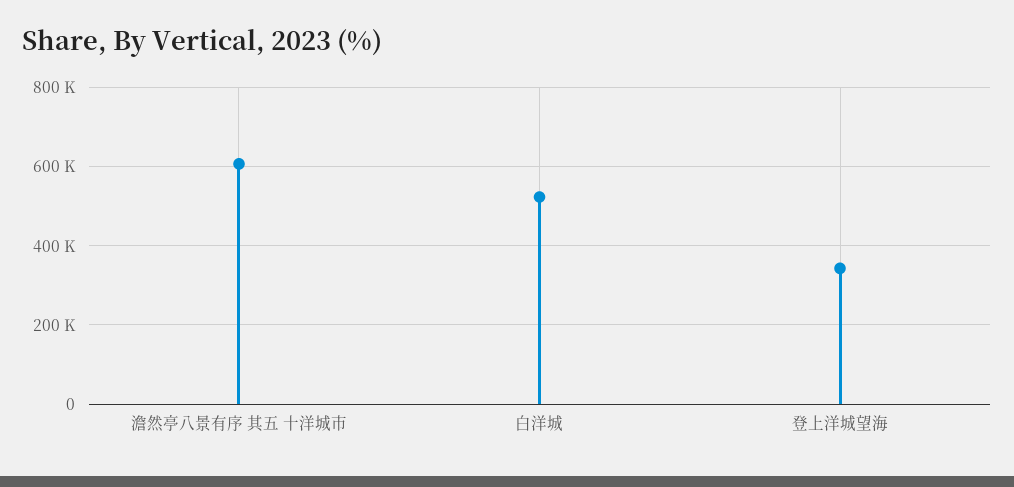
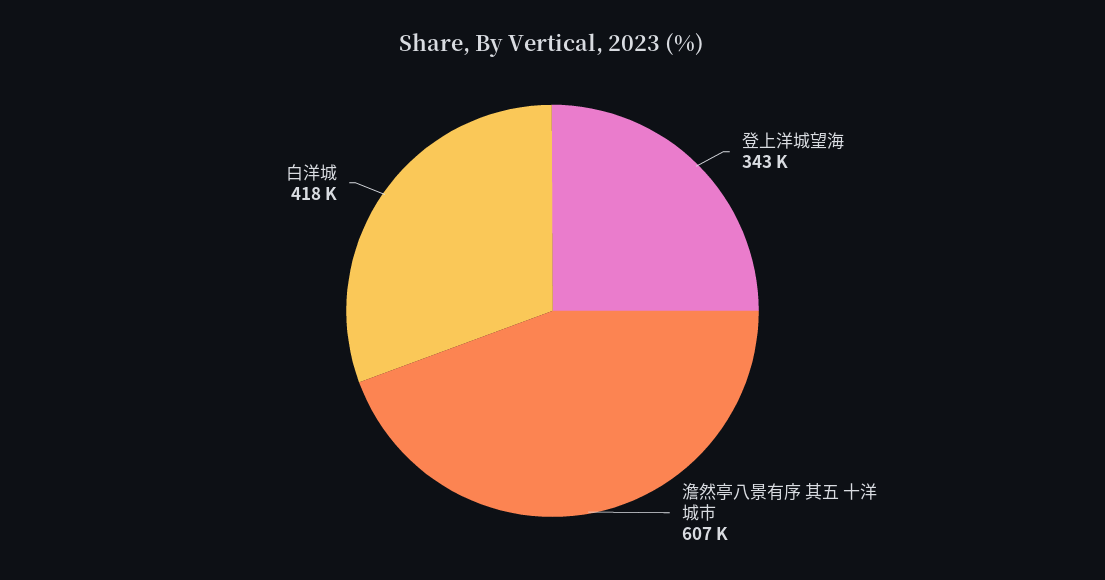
  {
    "澹然亭八景有序 其五 十洋城市": 607000,
-   "白洋城": 520000,
+   "白洋城": 418000,
    "登上洋城望海": 343000
  }

